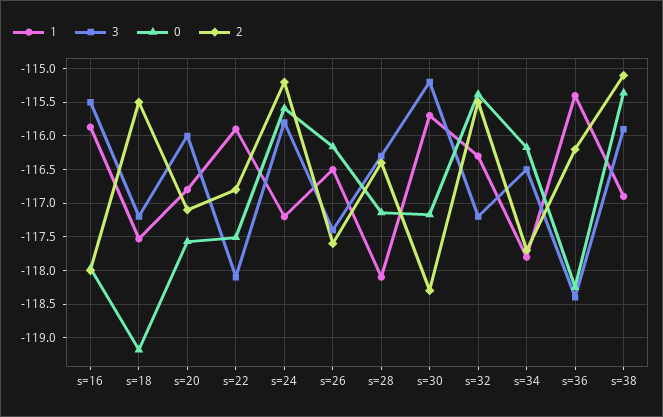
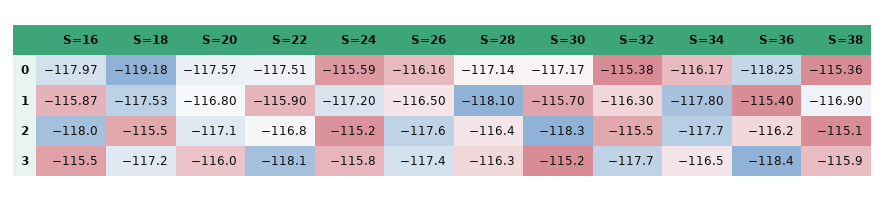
  {
    "1": {
      "s=16": -115.87,
      "s=18": -117.53,
      "s=20": -116.8,
      "s=22": -115.9,
      "s=24": -117.2,
      "s=26": -116.5,
      "s=28": -118.1,
      "s=30": -115.7,
      "s=32": -116.3,
      "s=34": -117.8,
      "s=36": -115.4,
      "s=38": -116.9
    },
    "3": {
      "s=16": -115.5,
      "s=18": -117.2,
      "s=20": -116,
      "s=22": -118.1,
      "s=24": -115.8,
      "s=26": -117.4,
      "s=28": -116.3,
      "s=30": -115.2,
-     "s=32": -117.2,
+     "s=32": -117.7,
      "s=34": -116.5,
      "s=36": -118.4,
      "s=38": -115.9
    },
    "0": {
      "s=16": -117.97,
      "s=18": -119.18,
      "s=20": -117.57,
      "s=22": -117.51,
      "s=24": -115.59,
      "s=26": -116.16,
      "s=28": -117.14,
      "s=30": -117.17,
      "s=32": -115.38,
      "s=34": -116.17,
      "s=36": -118.25,
      "s=38": -115.36
    },
    "2": {
      "s=16": -118,
      "s=18": -115.5,
      "s=20": -117.1,
      "s=22": -116.8,
      "s=24": -115.2,
      "s=26": -117.6,
      "s=28": -116.4,
      "s=30": -118.3,
      "s=32": -115.5,
      "s=34": -117.7,
      "s=36": -116.2,
      "s=38": -115.1
    }
  }

